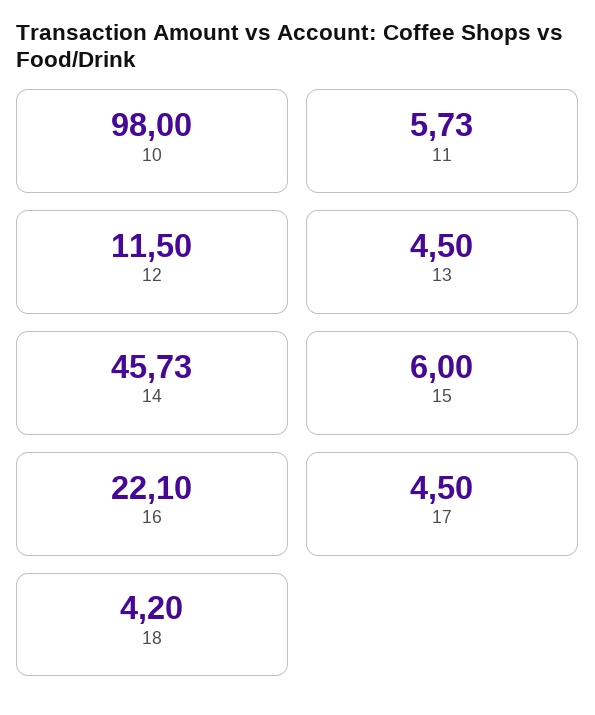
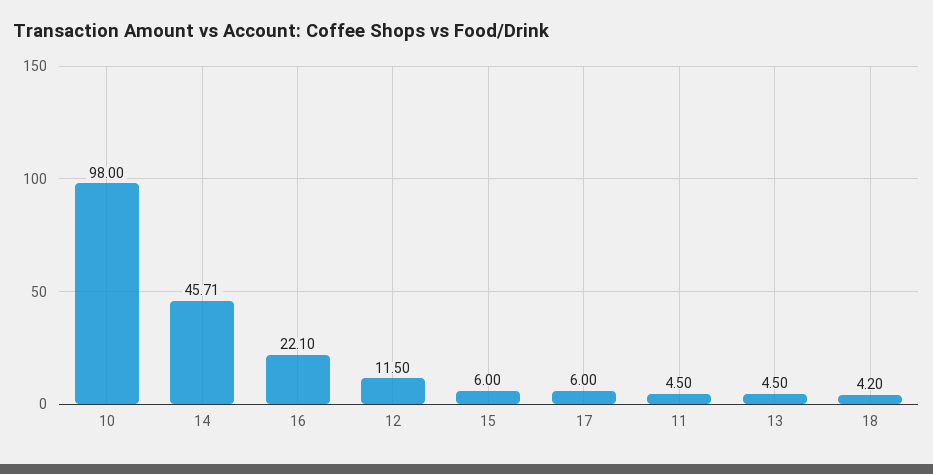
  {
    "10": 98,
-   "11": 5.73,
+   "11": 4.5,
    "12": 11.5,
    "13": 4.5,
-   "14": 45.73,
+   "14": 45.71,
    "15": 6,
    "16": 22.1,
-   "17": 4.5,
+   "17": 6,
    "18": 4.2
  }

